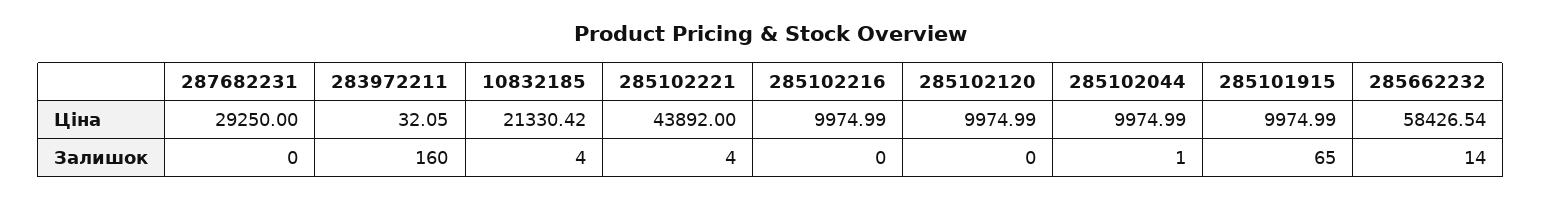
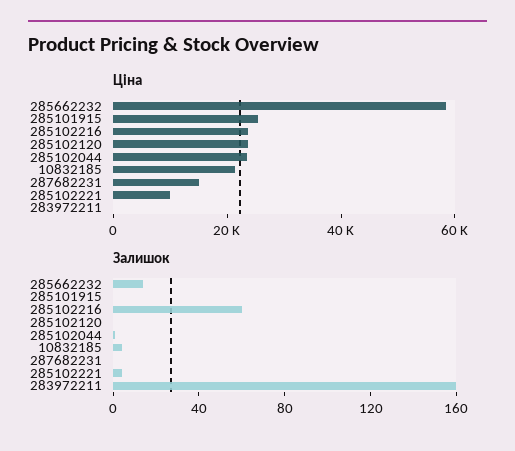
  {
    "Ціна": {
-     "287682231": 29250,
+     "287682231": 15000,
      "283972211": 32.05,
      "10832185": 21330.42,
-     "285102221": 43892,
+     "285102221": 10000,
-     "285102216": 9974.99,
+     "285102216": 25000,
-     "285102120": 9974.99,
+     "285102120": 25000,
-     "285102044": 9974.99,
+     "285102044": 25000,
-     "285101915": 9974.99,
+     "285101915": 25000,
      "285662232": 58426.54
    },
    "Залишок": {
      "287682231": 0,
      "283972211": 160,
      "10832185": 4,
      "285102221": 4,
-     "285102216": 0,
+     "285102216": 60,
      "285102120": 0,
      "285102044": 1,
-     "285101915": 65,
+     "285101915": 0,
      "285662232": 14
    }
  }

